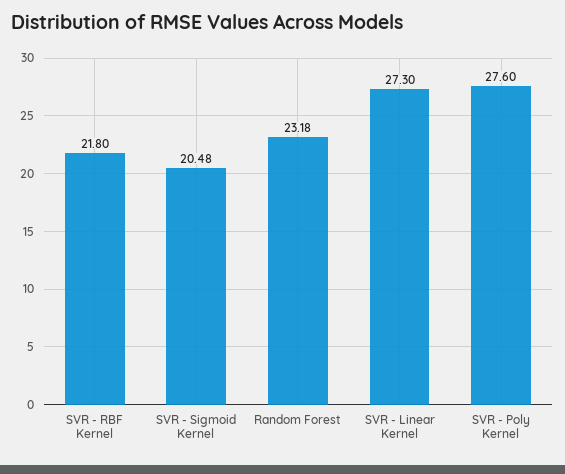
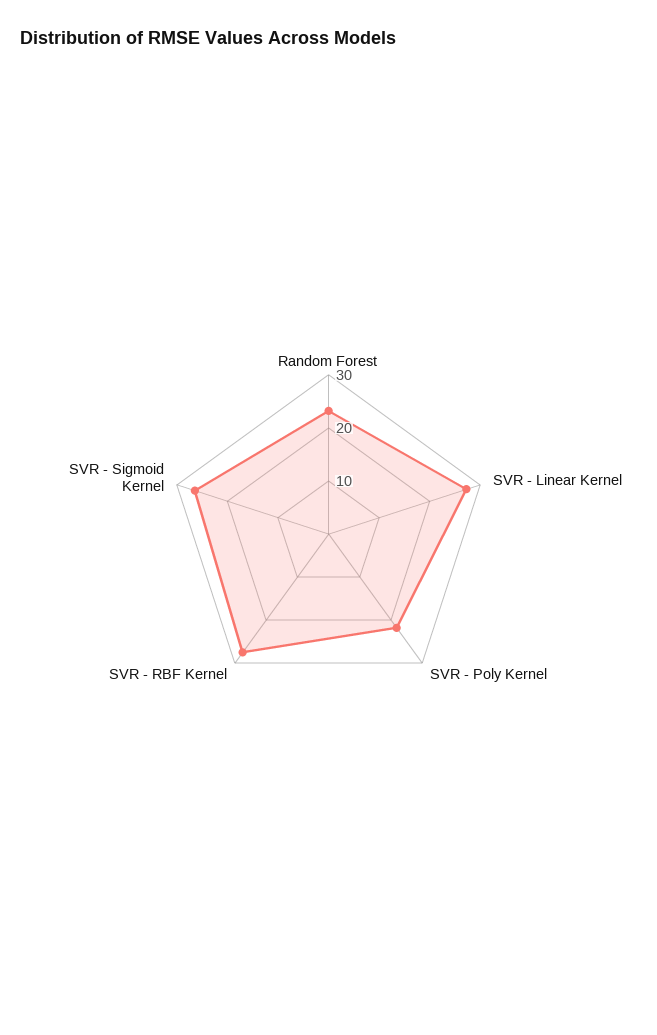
  {
-   "SVR - RBF Kernel": 21.8,
+   "SVR - RBF Kernel": 28,
-   "SVR - Sigmoid Kernel": 20.48,
+   "SVR - Sigmoid Kernel": 26,
    "Random Forest": 23.18,
    "SVR - Linear Kernel": 27.3,
-   "SVR - Poly Kernel": 27.6
+   "SVR - Poly Kernel": 22
  }

